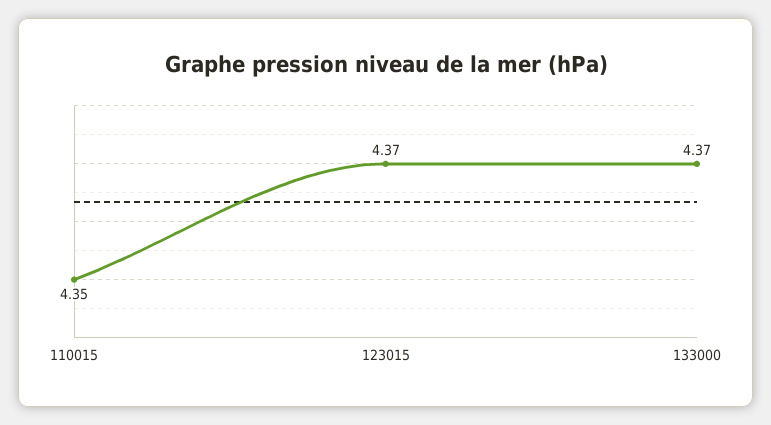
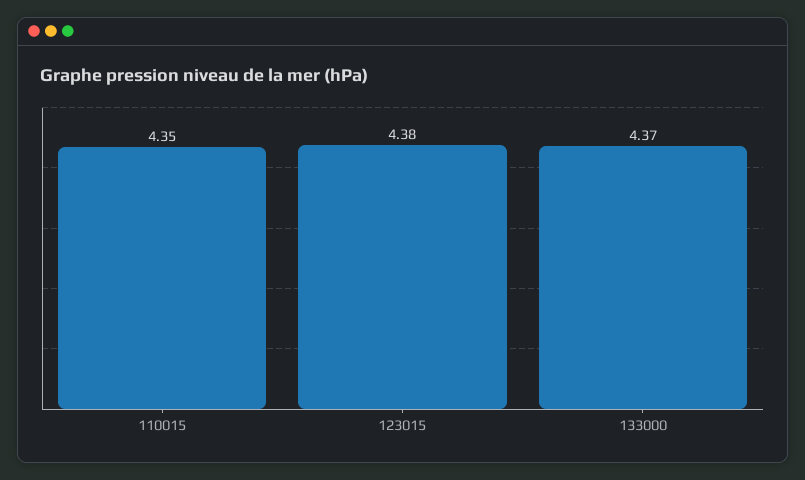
  {
    "110015": 4.35,
-   "123015": 4.37,
+   "123015": 4.38,
    "133000": 4.37
  }

